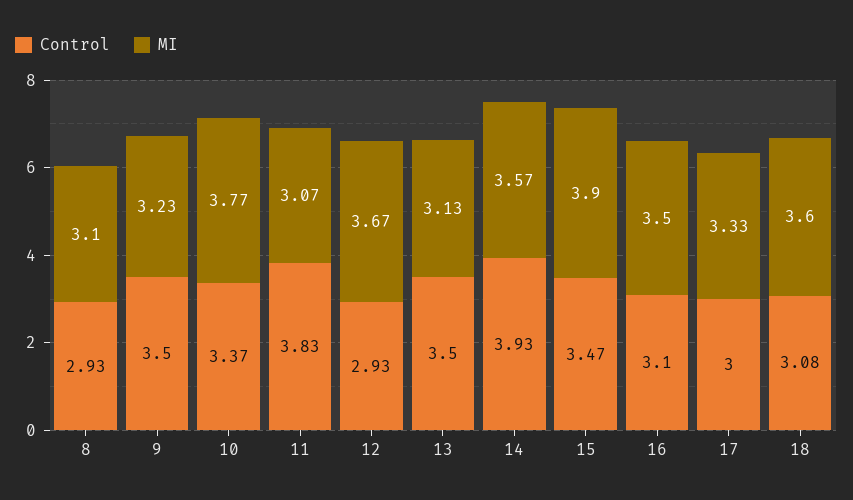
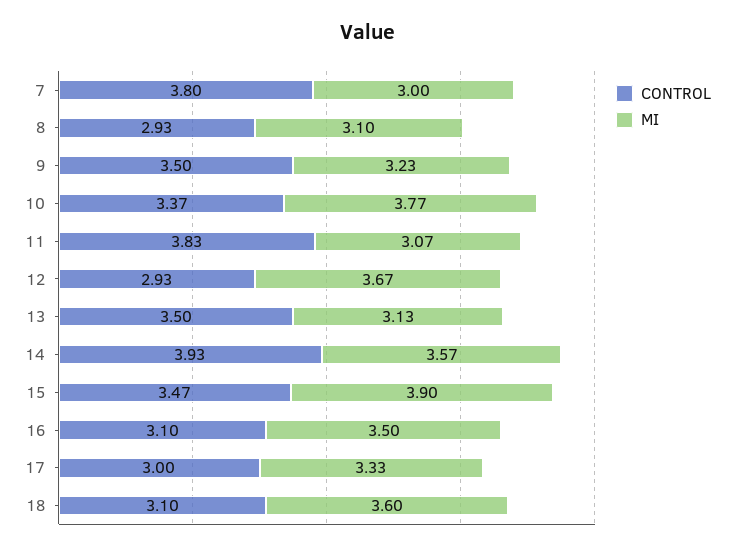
  {
    "Control": {
      "8": 2.93,
      "9": 3.5,
      "10": 3.37,
      "11": 3.83,
      "12": 2.93,
      "13": 3.5,
      "14": 3.93,
      "15": 3.47,
      "16": 3.1,
      "17": 3,
-     "18": 3.08
+     "18": 3.1,
+     "7": 3.8
    },
    "MI": {
      "8": 3.1,
      "9": 3.23,
      "10": 3.77,
      "11": 3.07,
      "12": 3.67,
      "13": 3.13,
      "14": 3.57,
      "15": 3.9,
      "16": 3.5,
      "17": 3.33,
-     "18": 3.6
+     "18": 3.6,
+     "7": 3
    }
  }

